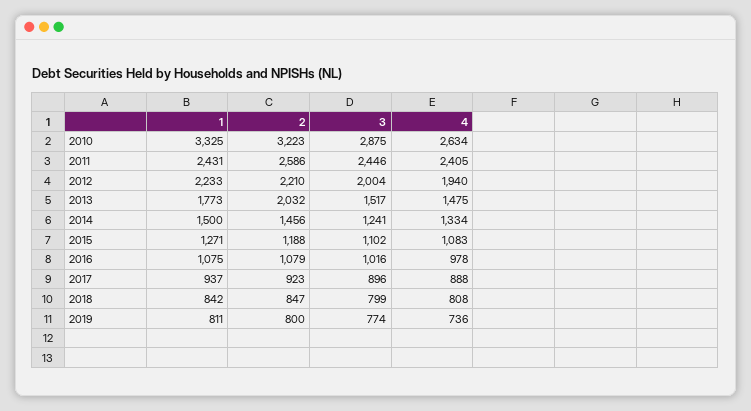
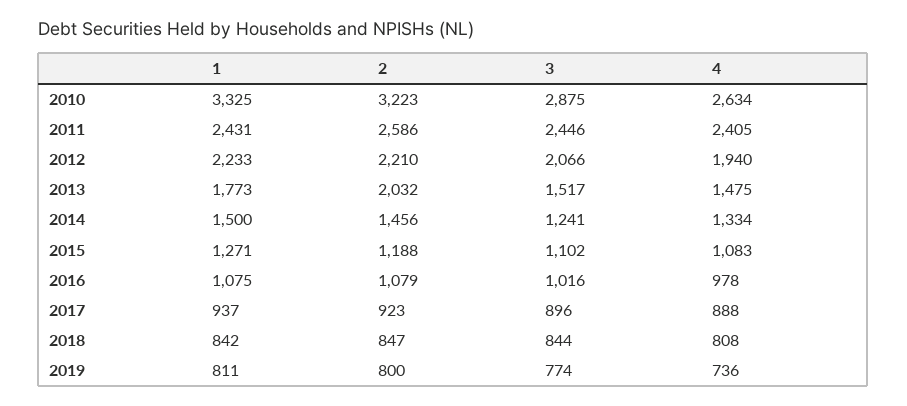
  {
    "1": {
      "2010": 3325,
      "2011": 2431,
      "2012": 2233,
      "2013": 1773,
      "2014": 1500,
      "2015": 1271,
      "2016": 1075,
      "2017": 937,
      "2018": 842,
      "2019": 811
    },
    "2": {
      "2010": 3223,
      "2011": 2586,
      "2012": 2210,
      "2013": 2032,
      "2014": 1456,
      "2015": 1188,
      "2016": 1079,
      "2017": 923,
      "2018": 847,
      "2019": 800
    },
    "3": {
      "2010": 2875,
      "2011": 2446,
-     "2012": 2004,
+     "2012": 2066,
      "2013": 1517,
      "2014": 1241,
      "2015": 1102,
      "2016": 1016,
      "2017": 896,
-     "2018": 799,
+     "2018": 844,
      "2019": 774
    },
    "4": {
      "2010": 2634,
      "2011": 2405,
      "2012": 1940,
      "2013": 1475,
      "2014": 1334,
      "2015": 1083,
      "2016": 978,
      "2017": 888,
      "2018": 808,
      "2019": 736
    }
  }

